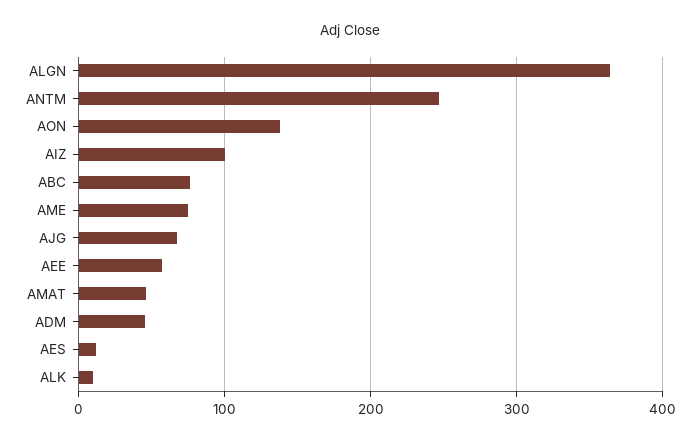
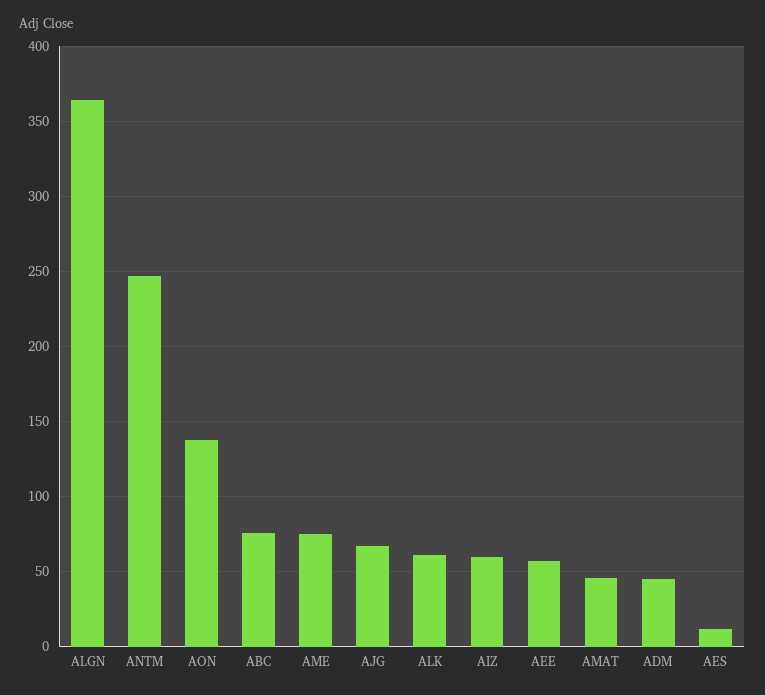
  {
    "ALGN": 365,
    "ANTM": 245,
    "AON": 140,
-   "AIZ": 100,
+   "AIZ": 60,
    "ABC": 75,
    "AME": 75,
    "AJG": 65,
    "AEE": 55,
    "AMAT": 45,
    "ADM": 45,
    "AES": 10,
-   "ALK": 10
+   "ALK": 60
  }

